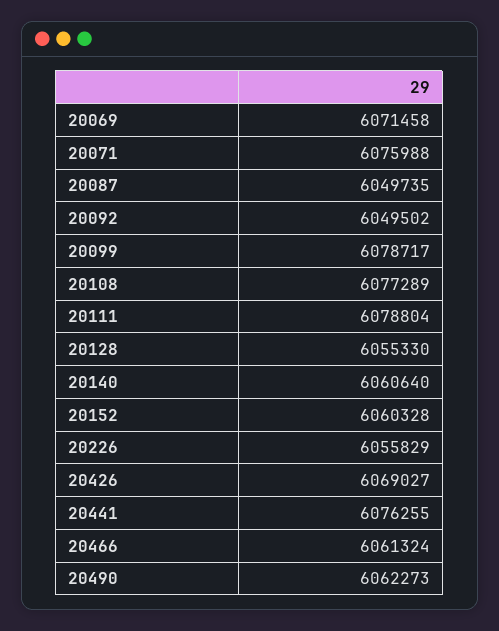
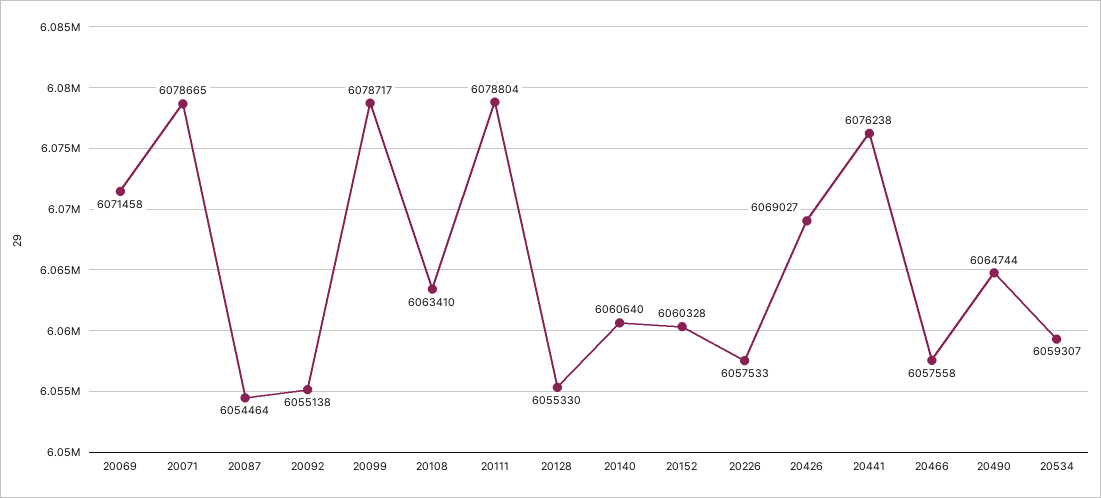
  {
    "20069": 6071458,
-   "20071": 6075988,
+   "20071": 6078665,
-   "20087": 6049735,
+   "20087": 6054464,
-   "20092": 6049502,
+   "20092": 6055138,
    "20099": 6078717,
-   "20108": 6077289,
+   "20108": 6063410,
    "20111": 6078804,
    "20128": 6055330,
    "20140": 6060640,
    "20152": 6060328,
-   "20226": 6055829,
+   "20226": 6057533,
    "20426": 6069027,
-   "20441": 6076255,
+   "20441": 6076238,
-   "20466": 6061324,
+   "20466": 6057558,
-   "20490": 6062273
+   "20490": 6064744,
+   "20534": 6059307
  }

